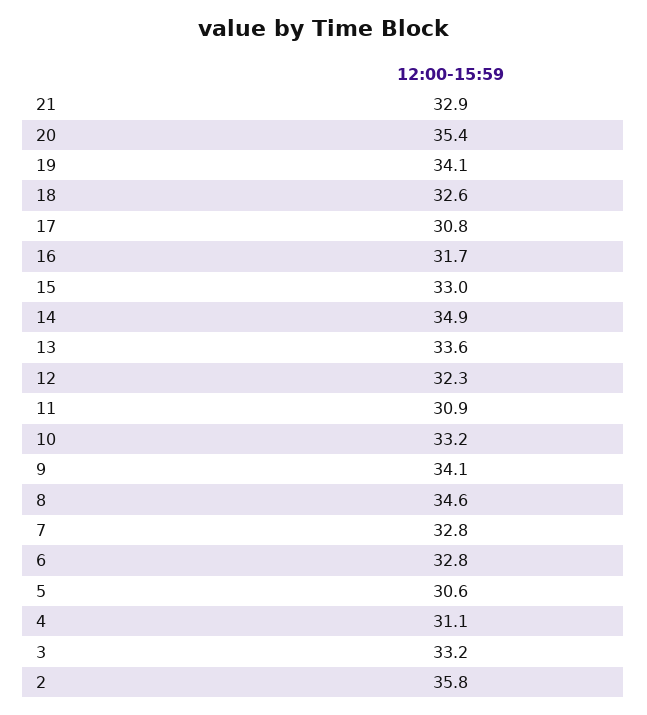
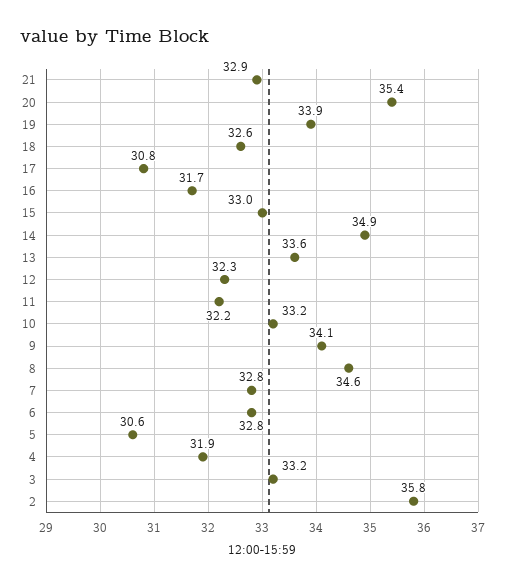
  {
    "21": 32.9,
    "20": 35.4,
-   "19": 34.1,
+   "19": 33.9,
    "18": 32.6,
    "17": 30.8,
    "16": 31.7,
    "15": 33,
    "14": 34.9,
    "13": 33.6,
    "12": 32.3,
-   "11": 30.9,
+   "11": 32.2,
    "10": 33.2,
    "9": 34.1,
    "8": 34.6,
    "7": 32.8,
    "6": 32.8,
    "5": 30.6,
-   "4": 31.1,
+   "4": 31.9,
    "3": 33.2,
    "2": 35.8
  }

